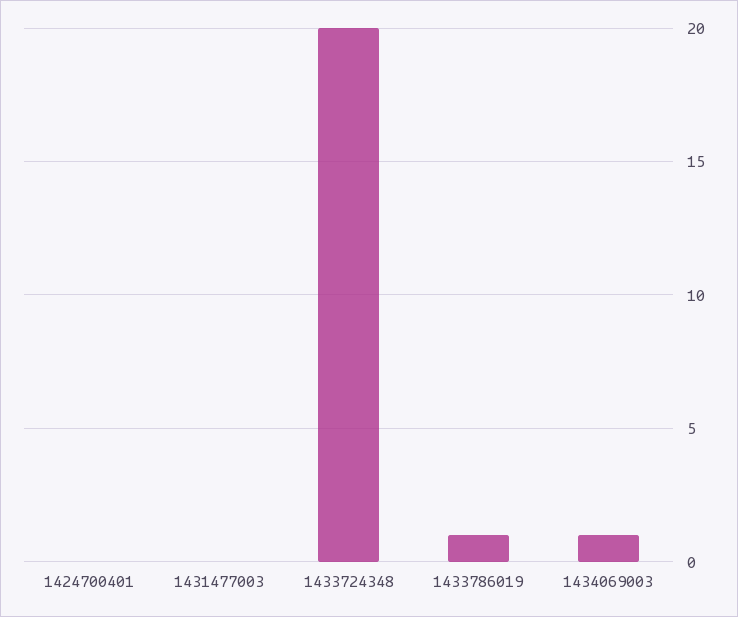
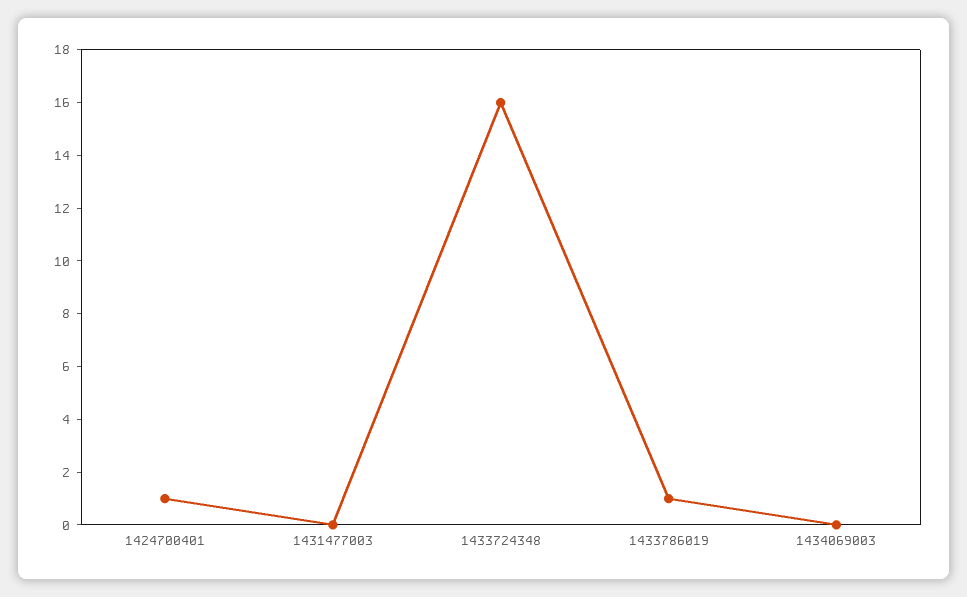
  {
-   "1424700401": 0,
+   "1424700401": 1,
    "1431477003": 0,
-   "1433724348": 20,
+   "1433724348": 16,
    "1433786019": 1,
-   "1434069003": 1
+   "1434069003": 0
  }

